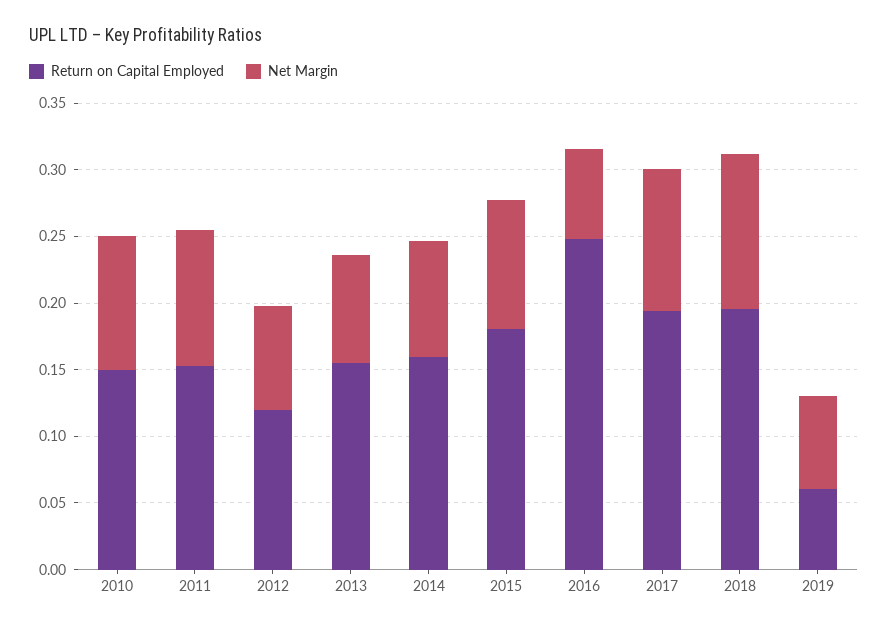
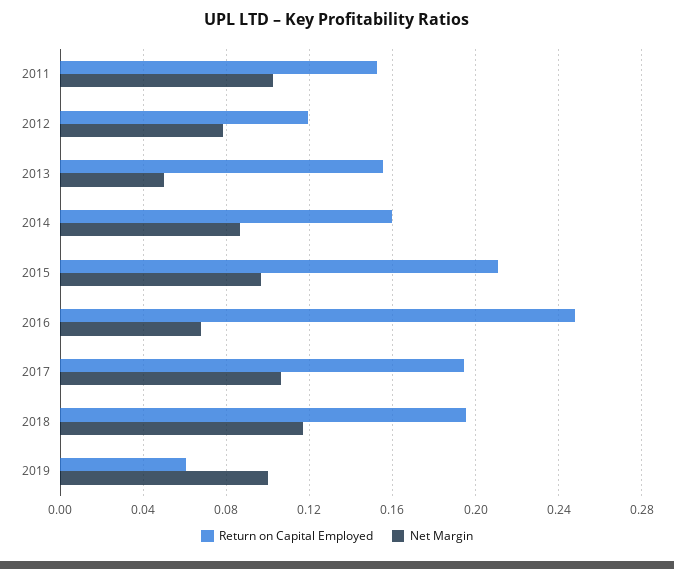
  {
    "Return on Capital Employed": {
-     "2010": 0.15,
      "2011": 0.155,
      "2012": 0.12,
      "2013": 0.155,
      "2014": 0.16,
-     "2015": 0.18,
+     "2015": 0.21,
      "2016": 0.25,
      "2017": 0.195,
      "2018": 0.195,
      "2019": 0.06
    },
    "Net Margin": {
-     "2010": 0.1,
      "2011": 0.105,
      "2012": 0.08,
-     "2013": 0.08,
+     "2013": 0.05,
      "2014": 0.085,
      "2015": 0.095,
      "2016": 0.07,
      "2017": 0.105,
      "2018": 0.115,
-     "2019": 0.07
+     "2019": 0.1
    }
  }

